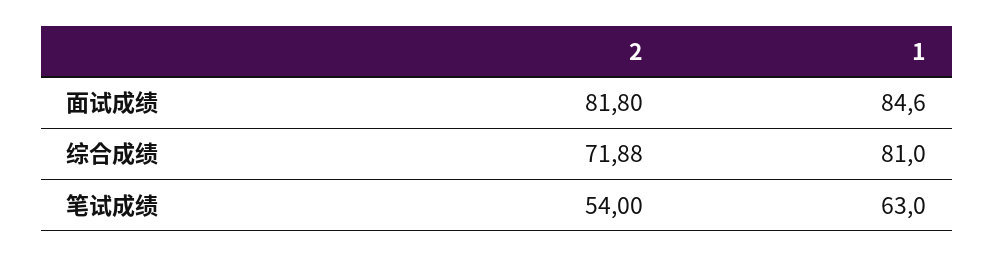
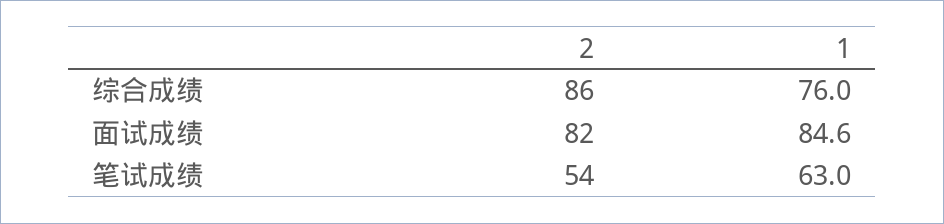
  {
    "2": {
      "面试成绩": 81.8,
-     "综合成绩": 71.88,
+     "综合成绩": 86,
      "笔试成绩": 54
    },
    "1": {
      "面试成绩": 84.6,
-     "综合成绩": 81,
+     "综合成绩": 76,
      "笔试成绩": 63
    }
  }

